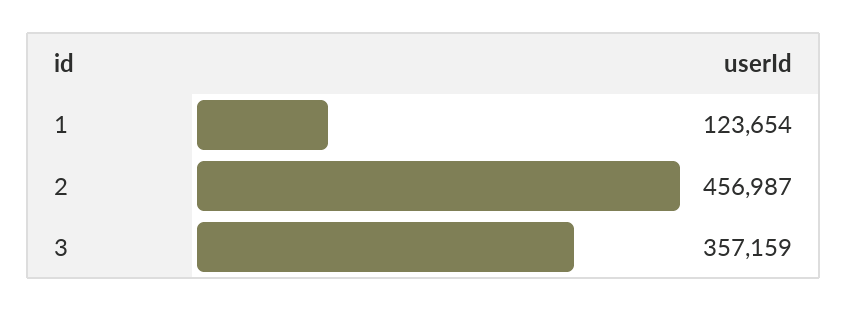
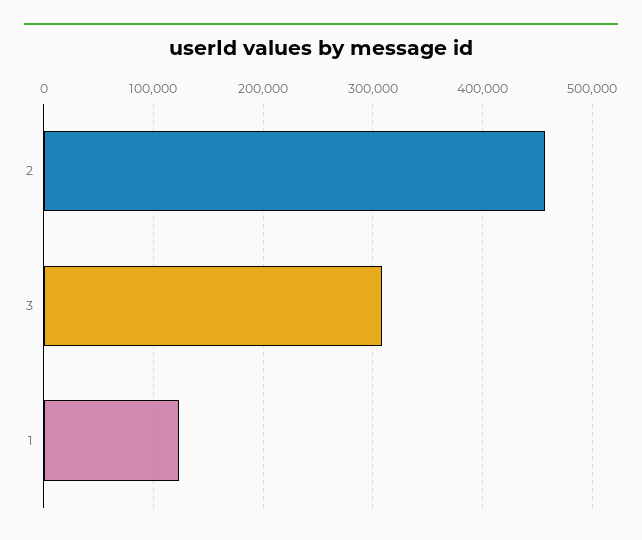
  {
    "1": 123654,
    "2": 456987,
-   "3": 357159
+   "3": 310000
  }

